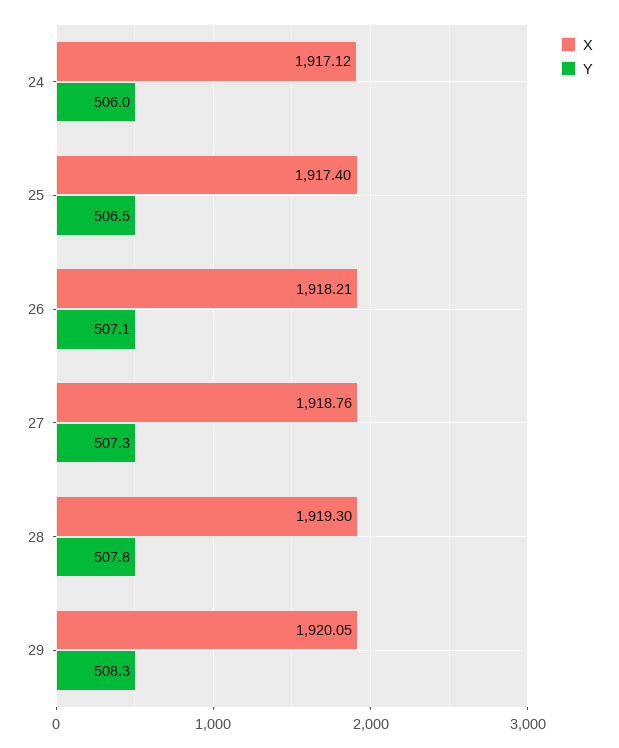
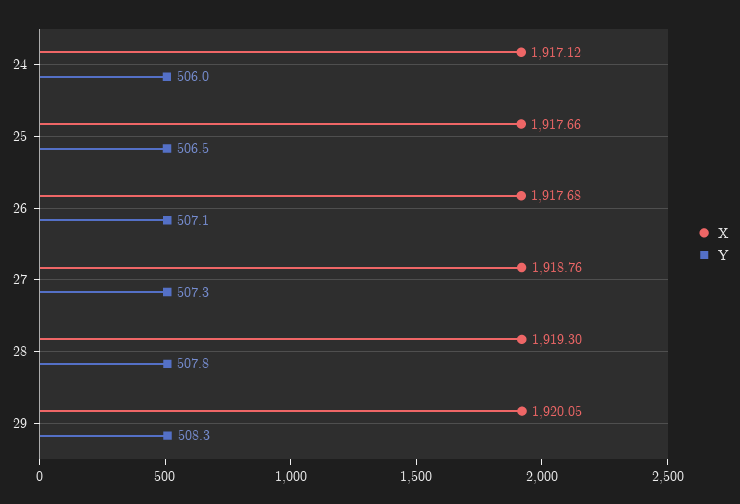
  {
    "X": {
      "24": 1917.12,
-     "25": 1917.4,
+     "25": 1917.66,
-     "26": 1918.21,
+     "26": 1917.68,
      "27": 1918.76,
      "28": 1919.3,
      "29": 1920.05
    },
    "Y": {
      "24": 506,
      "25": 506.5,
      "26": 507.1,
      "27": 507.3,
      "28": 507.8,
      "29": 508.3
    }
  }

